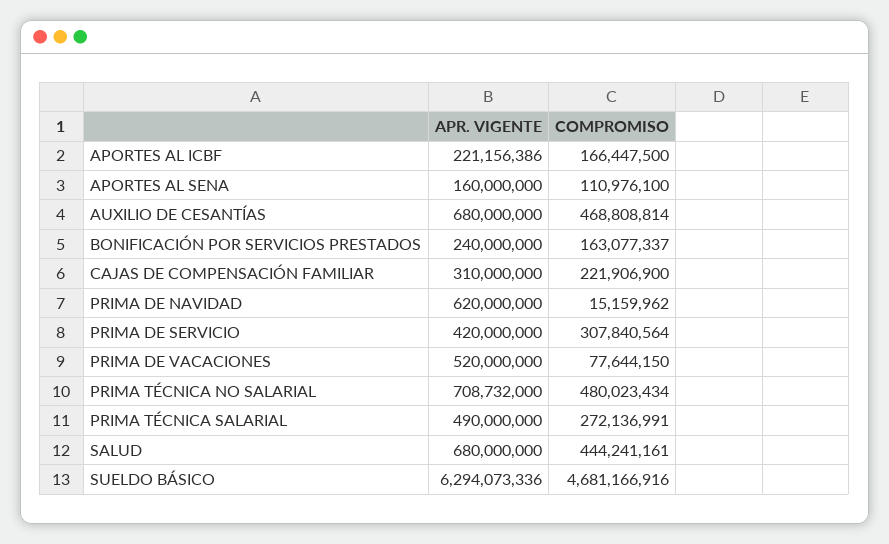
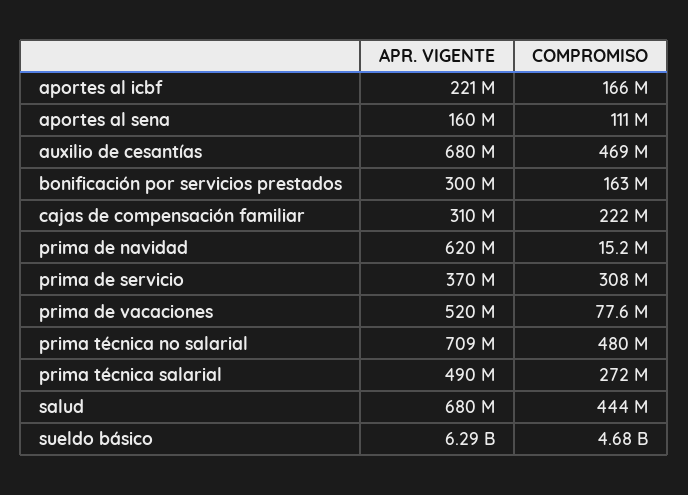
  {
    "APR. VIGENTE": {
      "APORTES AL ICBF": 221156386,
      "APORTES AL SENA": 160000000,
      "AUXILIO DE CESANTÍAS": 680000000,
-     "BONIFICACIÓN POR SERVICIOS PRESTADOS": 240000000,
+     "BONIFICACIÓN POR SERVICIOS PRESTADOS": 300000000,
      "CAJAS DE COMPENSACIÓN FAMILIAR": 310000000,
      "PRIMA DE NAVIDAD": 620000000,
-     "PRIMA DE SERVICIO": 420000000,
+     "PRIMA DE SERVICIO": 370000000,
      "PRIMA DE VACACIONES": 520000000,
      "PRIMA TÉCNICA NO SALARIAL": 708732000,
      "PRIMA TÉCNICA SALARIAL": 490000000,
      "SALUD": 680000000,
      "SUELDO BÁSICO": 6294073336
    },
    "COMPROMISO": {
      "APORTES AL ICBF": 166447500,
      "APORTES AL SENA": 110976100,
      "AUXILIO DE CESANTÍAS": 468808814,
      "BONIFICACIÓN POR SERVICIOS PRESTADOS": 163077337,
      "CAJAS DE COMPENSACIÓN FAMILIAR": 221906900,
      "PRIMA DE NAVIDAD": 15159962,
      "PRIMA DE SERVICIO": 307840564,
      "PRIMA DE VACACIONES": 77644150,
      "PRIMA TÉCNICA NO SALARIAL": 480023434,
      "PRIMA TÉCNICA SALARIAL": 272136991,
      "SALUD": 444241161,
      "SUELDO BÁSICO": 4681166916
    }
  }

